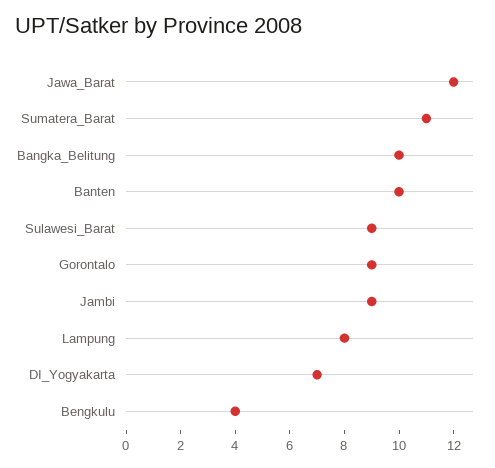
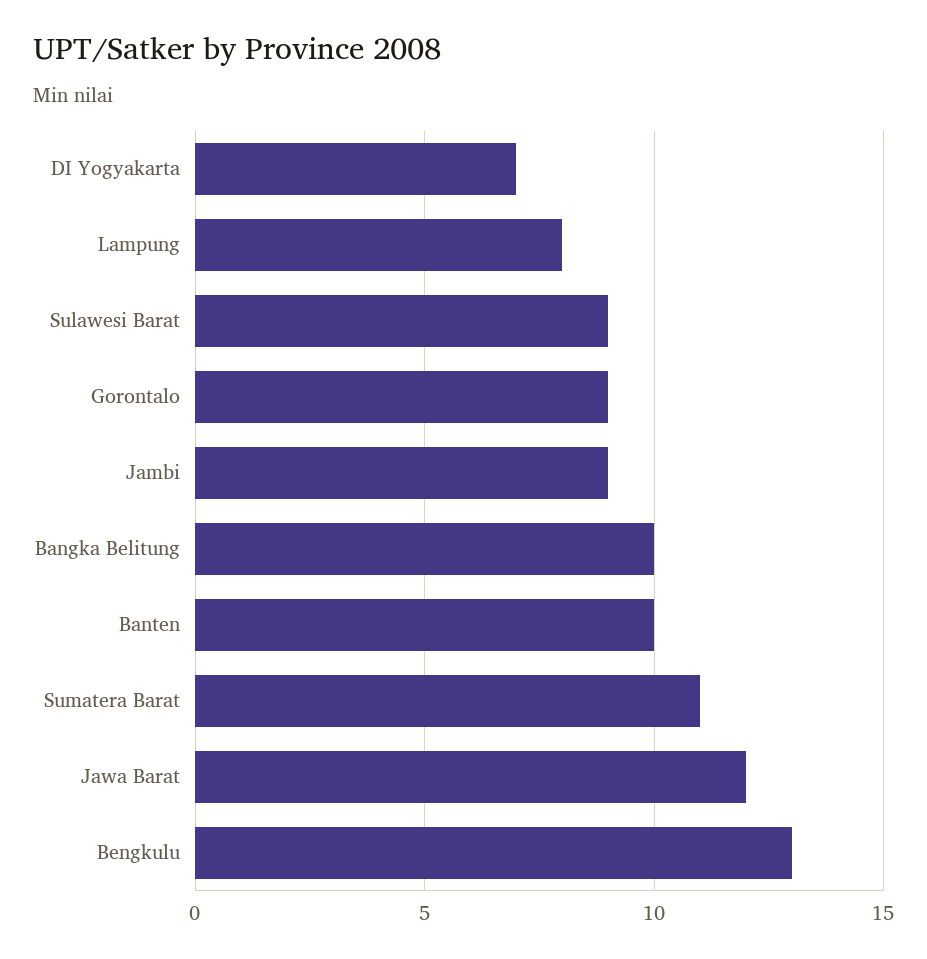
  {
    "Jawa_Barat": 12,
    "Sumatera_Barat": 11,
    "Bangka_Belitung": 10,
    "Banten": 10,
    "Sulawesi_Barat": 9,
    "Gorontalo": 9,
    "Jambi": 9,
    "Lampung": 8,
    "DI_Yogyakarta": 7,
-   "Bengkulu": 4
+   "Bengkulu": 13
  }

